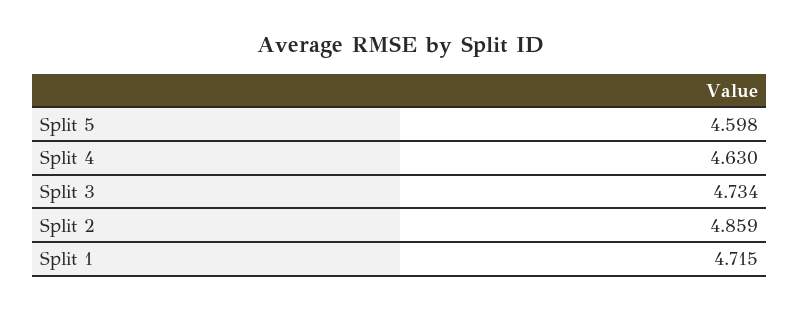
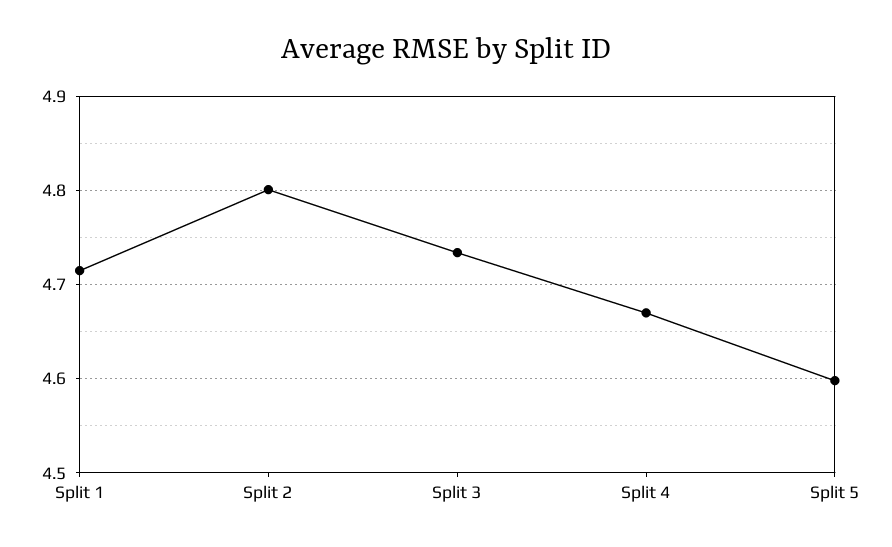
  {
    "Split 5": 4.598,
-   "Split 4": 4.63,
+   "Split 4": 4.67,
    "Split 3": 4.734,
-   "Split 2": 4.859,
+   "Split 2": 4.8,
    "Split 1": 4.715
  }

